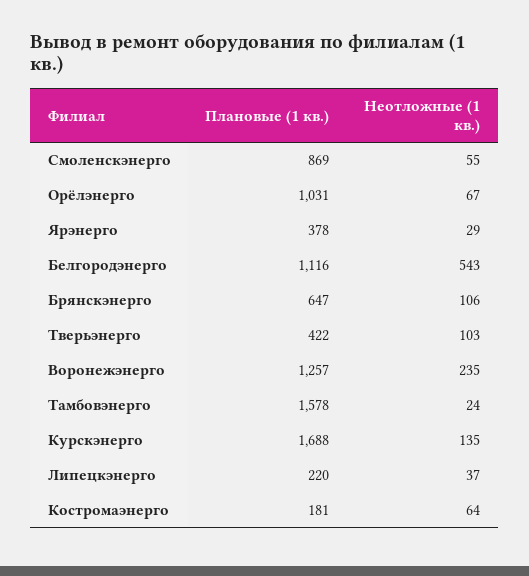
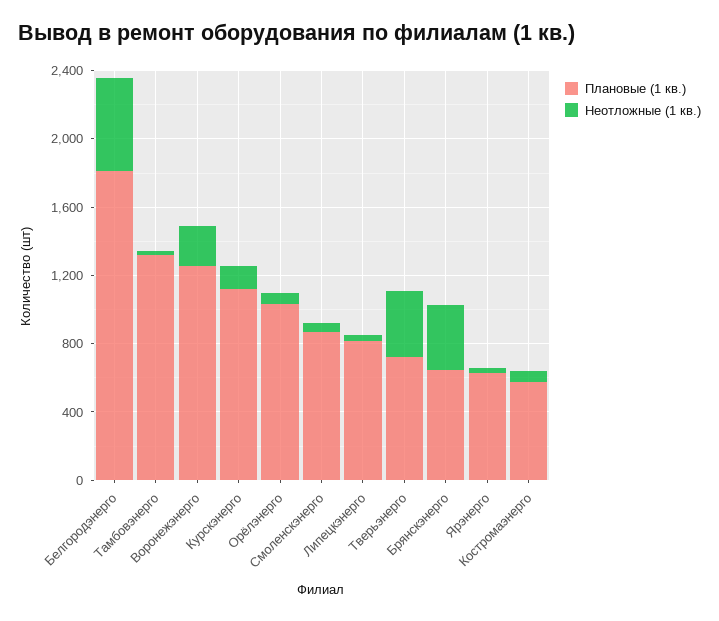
  {
    "Плановые (1 кв.)": {
      "Смоленскэнерго": 869,
      "Орёлэнерго": 1031,
-     "Ярэнерго": 378,
+     "Ярэнерго": 600,
-     "Белгородэнерго": 1116,
+     "Белгородэнерго": 1800,
      "Брянскэнерго": 647,
-     "Тверьэнерго": 422,
+     "Тверьэнерго": 700,
      "Воронежэнерго": 1257,
-     "Тамбовэнерго": 1578,
+     "Тамбовэнерго": 1300,
-     "Курскэнерго": 1688,
+     "Курскэнерго": 1100,
-     "Липецкэнерго": 220,
+     "Липецкэнерго": 800,
-     "Костромаэнерго": 181
+     "Костромаэнерго": 600
    },
    "Неотложные (1 кв.)": {
      "Смоленскэнерго": 55,
      "Орёлэнерго": 67,
      "Ярэнерго": 29,
      "Белгородэнерго": 543,
-     "Брянскэнерго": 106,
+     "Брянскэнерго": 400,
-     "Тверьэнерго": 103,
+     "Тверьэнерго": 400,
      "Воронежэнерго": 235,
      "Тамбовэнерго": 24,
      "Курскэнерго": 135,
      "Липецкэнерго": 37,
      "Костромаэнерго": 64
    }
  }

